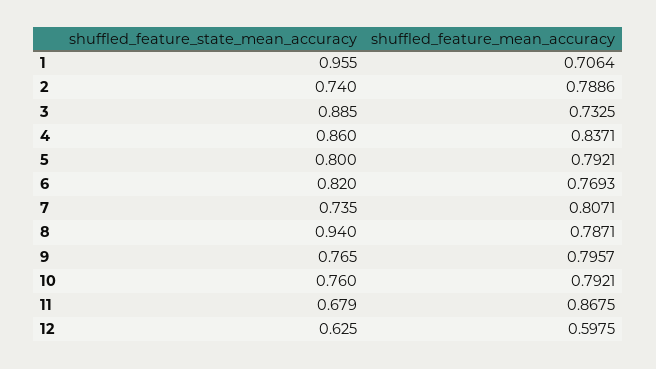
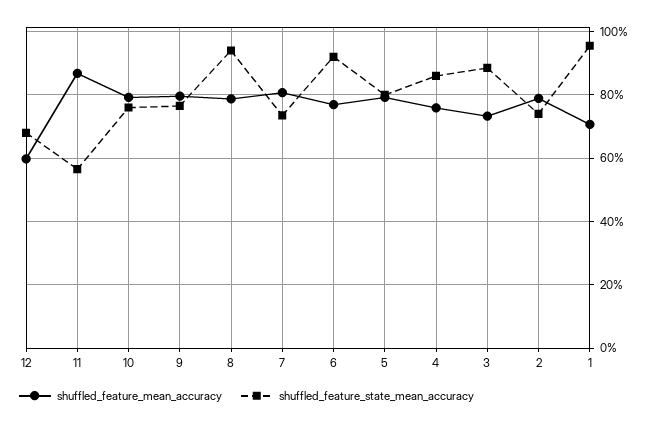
  {
    "shuffled_feature_state_mean_accuracy": {
      "1": 0.955,
      "2": 0.74,
      "3": 0.885,
      "4": 0.86,
      "5": 0.8,
-     "6": 0.82,
+     "6": 0.92,
      "7": 0.735,
      "8": 0.94,
      "9": 0.765,
      "10": 0.76,
-     "11": 0.679,
+     "11": 0.56,
-     "12": 0.625
+     "12": 0.68
    },
    "shuffled_feature_mean_accuracy": {
      "1": 0.7064,
      "2": 0.7886,
      "3": 0.7325,
-     "4": 0.8371,
+     "4": 0.76,
      "5": 0.7921,
      "6": 0.7693,
      "7": 0.8071,
      "8": 0.7871,
      "9": 0.7957,
      "10": 0.7921,
      "11": 0.8675,
      "12": 0.5975
    }
  }

